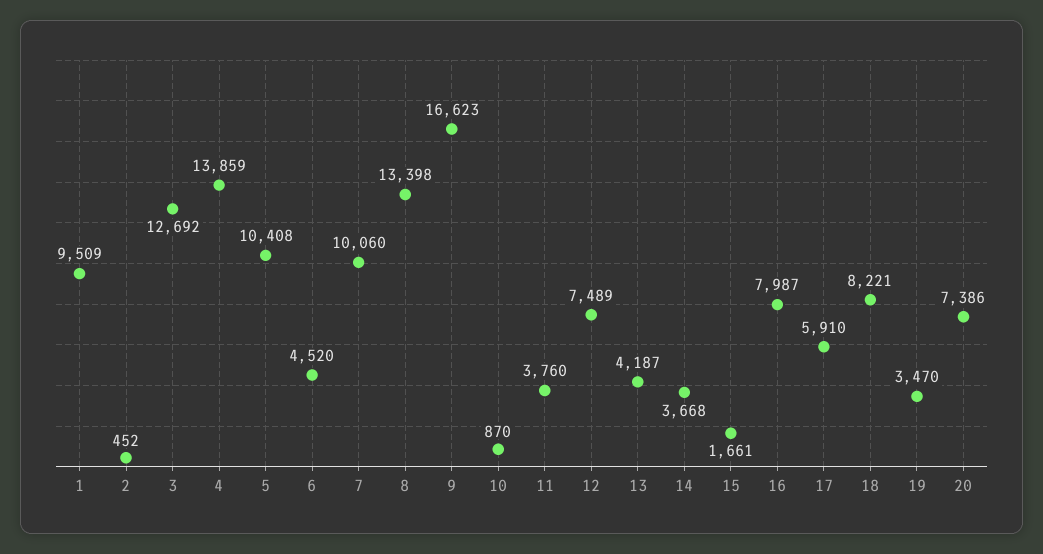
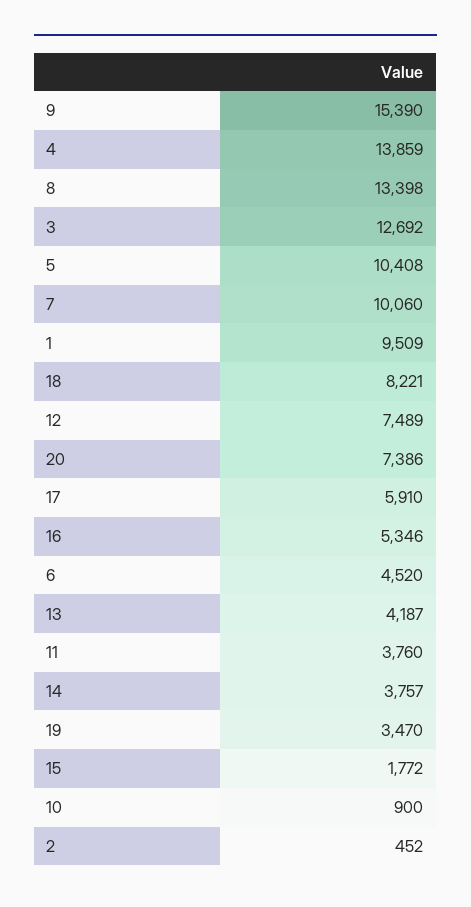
  {
    "1": 9509,
    "2": 452,
    "3": 12692,
    "4": 13859,
    "5": 10408,
    "6": 4520,
    "7": 10060,
    "8": 13398,
-   "9": 16623,
+   "9": 15390,
-   "10": 870,
+   "10": 900,
    "11": 3760,
    "12": 7489,
    "13": 4187,
-   "14": 3668,
+   "14": 3757,
-   "15": 1661,
+   "15": 1772,
-   "16": 7987,
+   "16": 5346,
    "17": 5910,
    "18": 8221,
    "19": 3470,
    "20": 7386
  }

